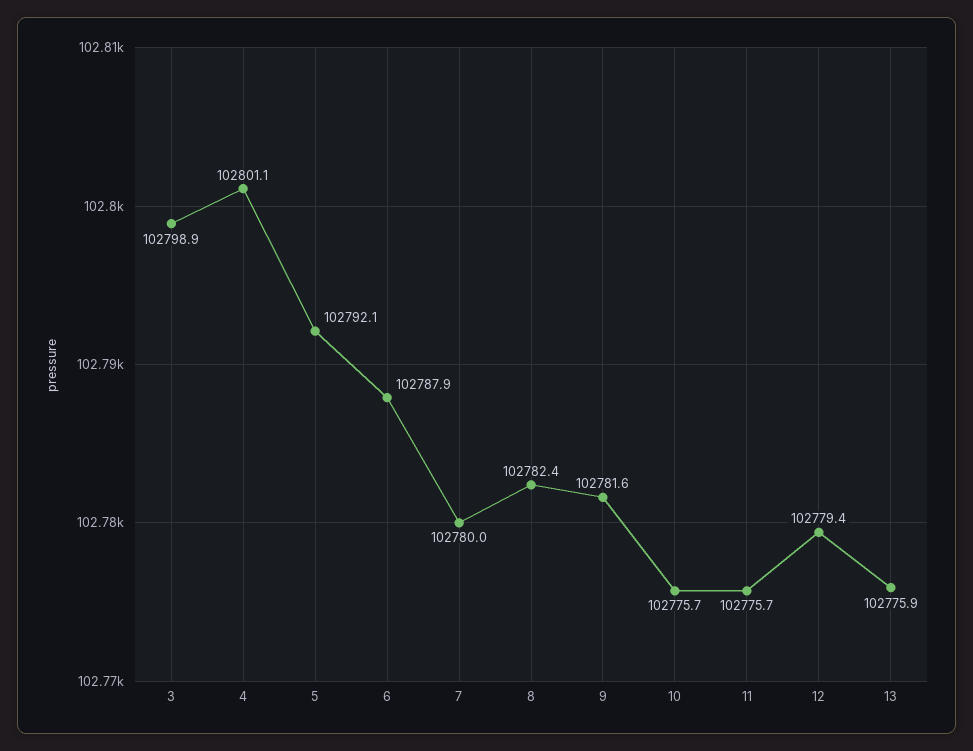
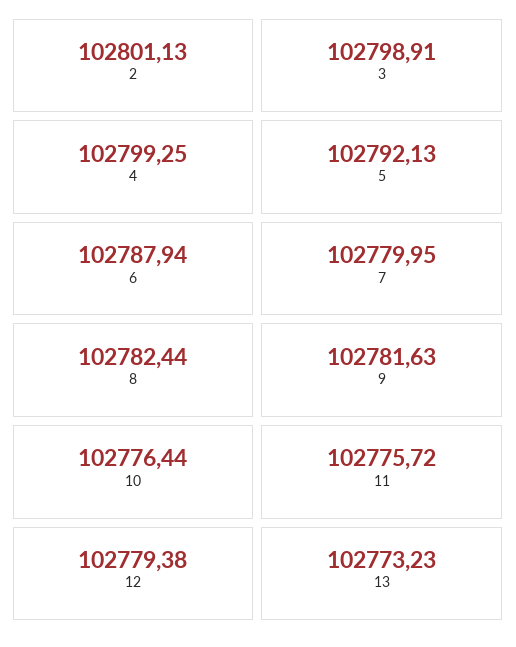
  {
    "3": 102798.91,
-   "4": 102801.1,
+   "4": 102799.25,
    "5": 102792.13,
    "6": 102787.94,
    "7": 102779.95,
    "8": 102782.44,
    "9": 102781.63,
-   "10": 102775.7,
+   "10": 102776.44,
    "11": 102775.72,
    "12": 102779.38,
-   "13": 102775.9
+   "13": 102773.23,
+   "2": 102801.13
  }

